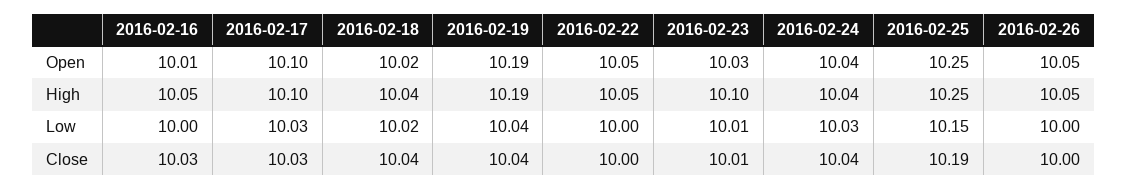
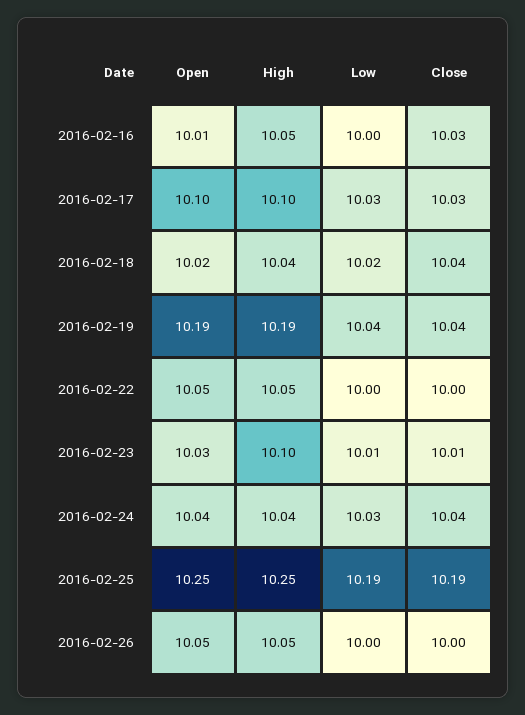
  {
    "2016-02-16": {
      "Open": 10.01,
      "High": 10.05,
      "Low": 10,
      "Close": 10.03
    },
    "2016-02-17": {
      "Open": 10.1,
      "High": 10.1,
      "Low": 10.03,
      "Close": 10.03
    },
    "2016-02-18": {
      "Open": 10.02,
      "High": 10.04,
      "Low": 10.02,
      "Close": 10.04
    },
    "2016-02-19": {
      "Open": 10.19,
      "High": 10.19,
      "Low": 10.04,
      "Close": 10.04
    },
    "2016-02-22": {
      "Open": 10.05,
      "High": 10.05,
      "Low": 10,
      "Close": 10
    },
    "2016-02-23": {
      "Open": 10.03,
      "High": 10.1,
      "Low": 10.01,
      "Close": 10.01
    },
    "2016-02-24": {
      "Open": 10.04,
      "High": 10.04,
      "Low": 10.03,
      "Close": 10.04
    },
    "2016-02-25": {
      "Open": 10.25,
      "High": 10.25,
-     "Low": 10.15,
+     "Low": 10.19,
      "Close": 10.19
    },
    "2016-02-26": {
      "Open": 10.05,
      "High": 10.05,
      "Low": 10,
      "Close": 10
    }
  }

